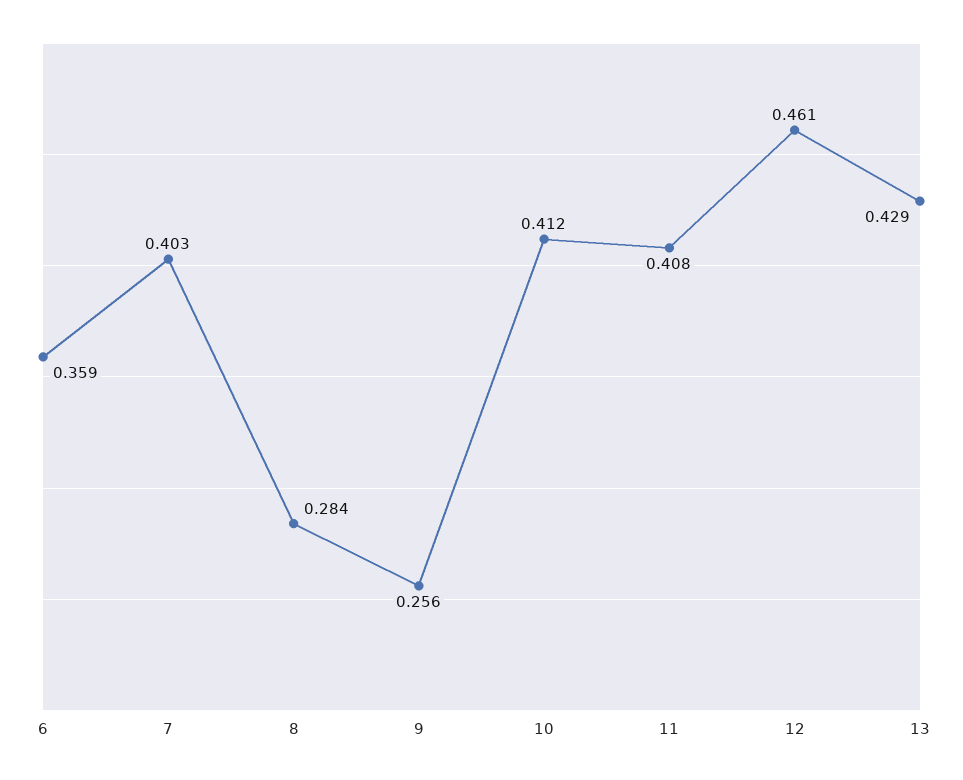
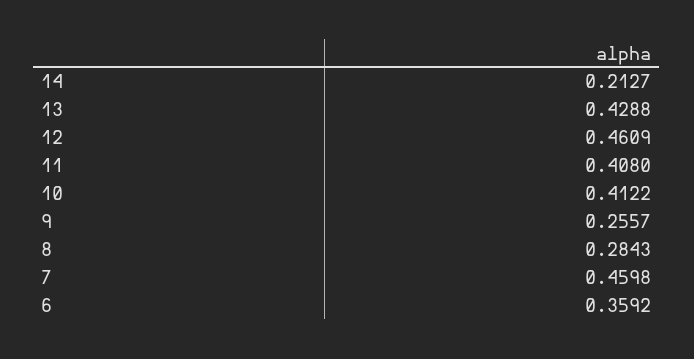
  {
    "6": 0.3592,
-   "7": 0.403,
+   "7": 0.4598,
    "8": 0.2843,
    "9": 0.2557,
    "10": 0.4122,
    "11": 0.408,
    "12": 0.4609,
-   "13": 0.4288
+   "13": 0.4288,
+   "14": 0.2127
  }

